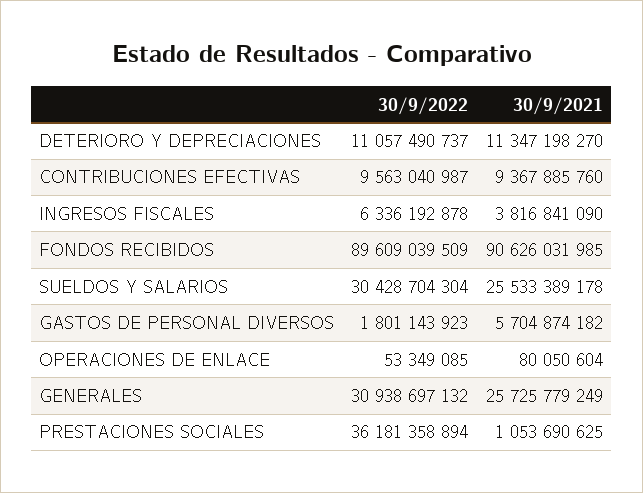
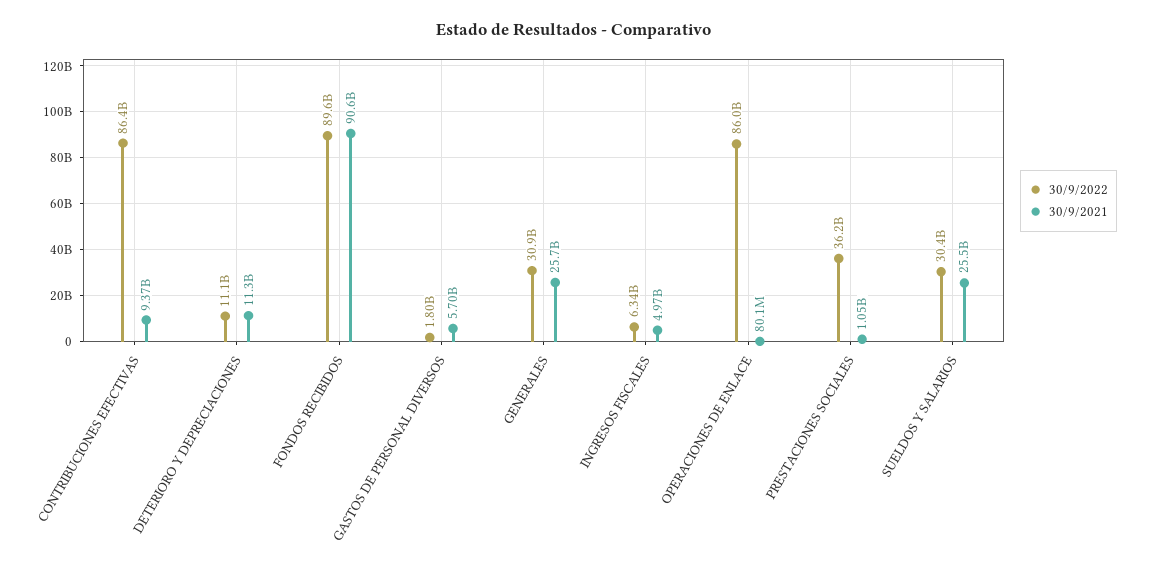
  {
    "30/9/2022": {
      "DETERIORO Y DEPRECIACIONES": 11057490737,
-     "CONTRIBUCIONES EFECTIVAS": 9563040987,
+     "CONTRIBUCIONES EFECTIVAS": 86400000000,
      "INGRESOS FISCALES": 6336192878,
      "FONDOS RECIBIDOS": 89609039509,
      "SUELDOS Y SALARIOS": 30428704304,
      "GASTOS DE PERSONAL DIVERSOS": 1801143923,
-     "OPERACIONES DE ENLACE": 53349085,
+     "OPERACIONES DE ENLACE": 86000000000,
      "GENERALES": 30938697132,
      "PRESTACIONES SOCIALES": 36181358894
    },
    "30/9/2021": {
      "DETERIORO Y DEPRECIACIONES": 11347198270,
      "CONTRIBUCIONES EFECTIVAS": 9367885760,
-     "INGRESOS FISCALES": 3816841090,
+     "INGRESOS FISCALES": 4970000000,
      "FONDOS RECIBIDOS": 90626031985,
      "SUELDOS Y SALARIOS": 25533389178,
      "GASTOS DE PERSONAL DIVERSOS": 5704874182,
      "OPERACIONES DE ENLACE": 80050604,
      "GENERALES": 25725779249,
      "PRESTACIONES SOCIALES": 1053690625
    }
  }

